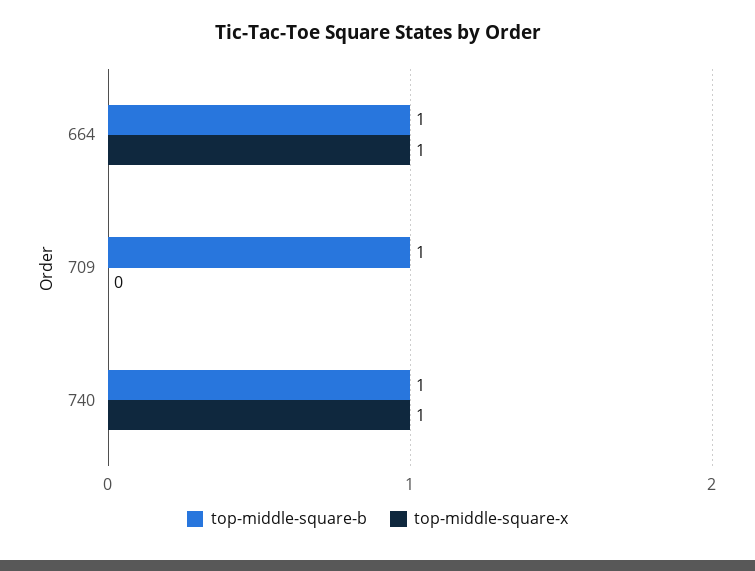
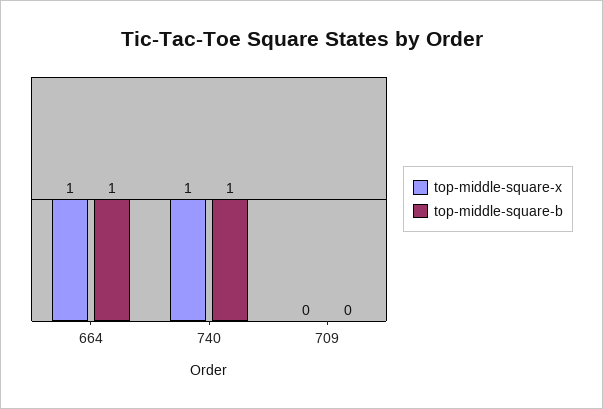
  {
    "top-middle-square-b": {
      "664": 1,
-     "709": 1,
+     "709": 0,
      "740": 1
    },
    "top-middle-square-x": {
      "664": 1,
      "709": 0,
      "740": 1
    }
  }

